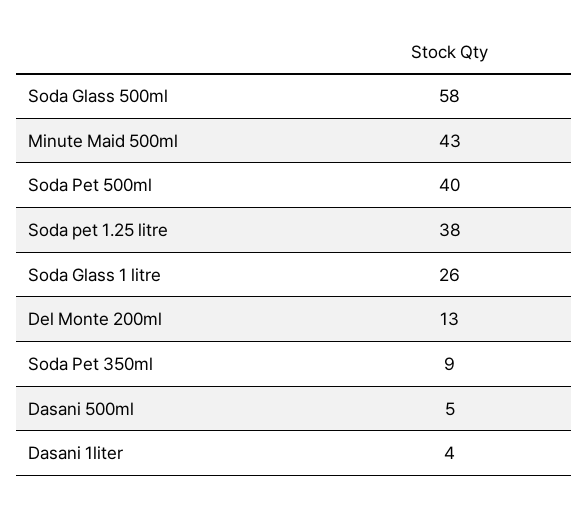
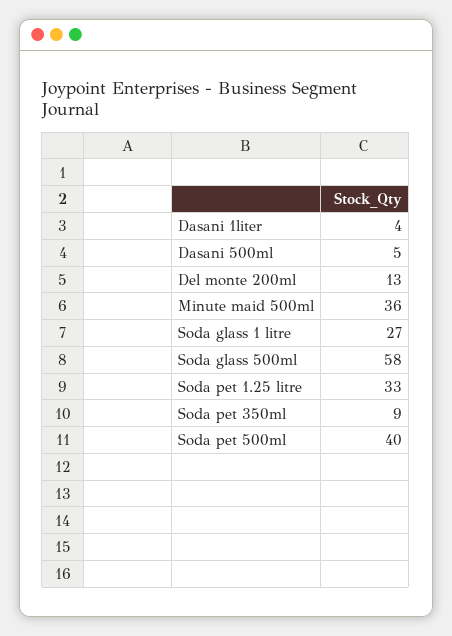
  {
    "Soda Glass 500ml": 58,
-   "Minute Maid 500ml": 43,
+   "Minute Maid 500ml": 36,
    "Soda Pet 500ml": 40,
-   "Soda pet 1.25 litre": 38,
+   "Soda pet 1.25 litre": 33,
-   "Soda Glass 1 litre": 26,
+   "Soda Glass 1 litre": 27,
    "Del Monte 200ml": 13,
    "Soda Pet 350ml": 9,
    "Dasani 500ml": 5,
    "Dasani 1liter": 4
  }

